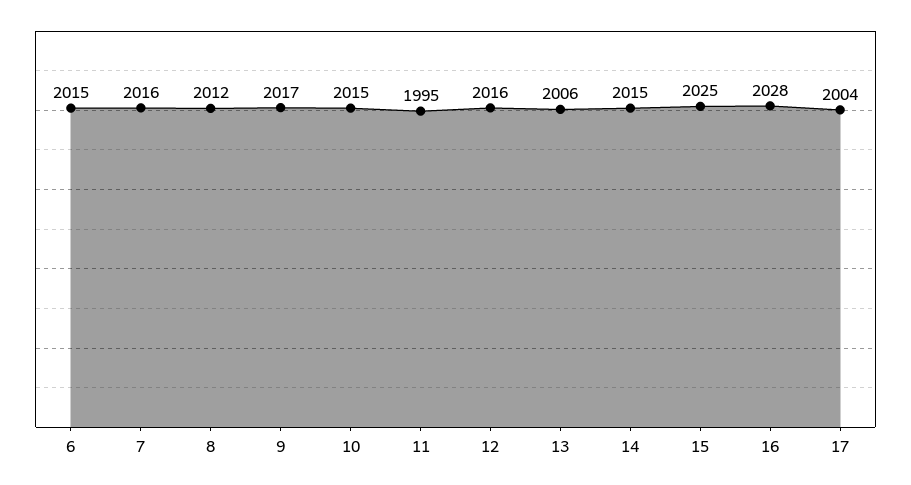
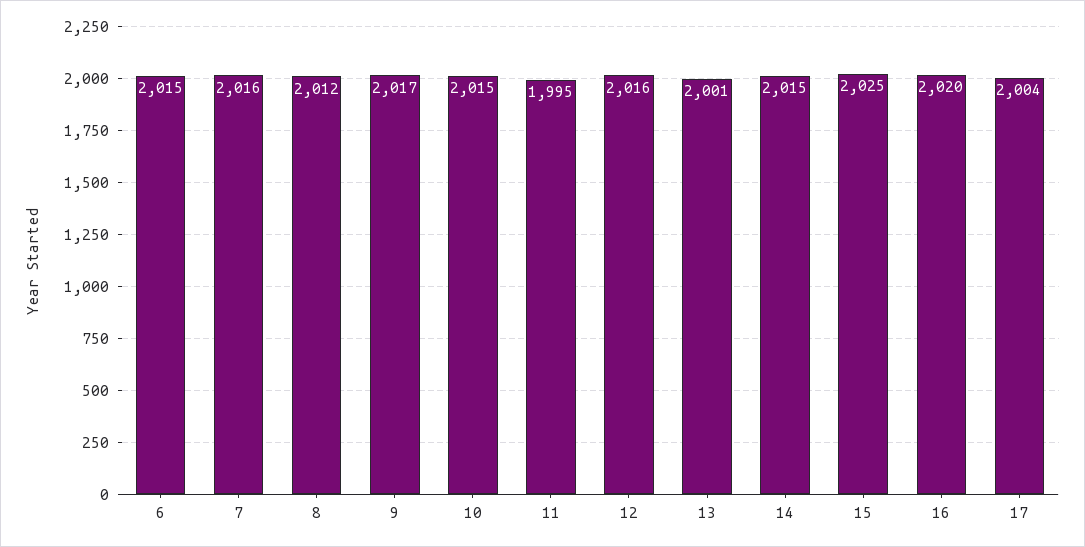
  {
    "6": 2015,
    "7": 2016,
    "8": 2012,
    "9": 2017,
    "10": 2015,
    "11": 1995,
    "12": 2016,
-   "13": 2006,
+   "13": 2001,
    "14": 2015,
    "15": 2025,
-   "16": 2028,
+   "16": 2020,
    "17": 2004
  }

